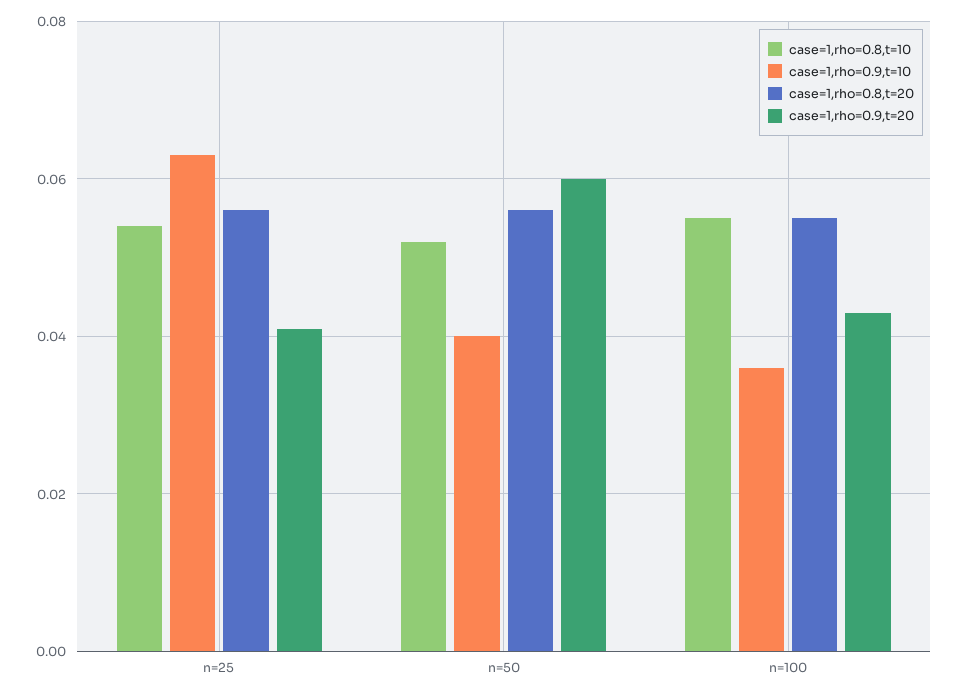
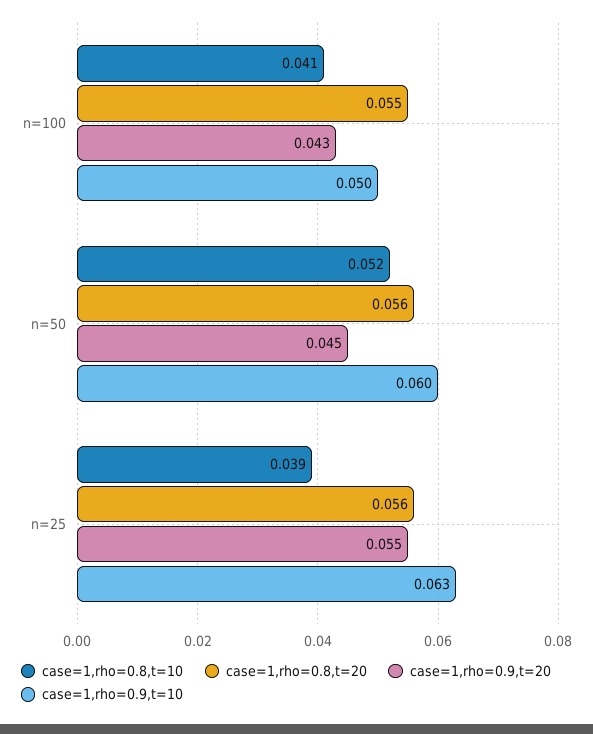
  {
    "case=1,rho=0.8,t=10": {
-     "n=25": 0.055,
+     "n=25": 0.039,
      "n=50": 0.052,
-     "n=100": 0.055
+     "n=100": 0.041
    },
    "case=1,rho=0.9,t=10": {
      "n=25": 0.063,
-     "n=50": 0.04,
+     "n=50": 0.06,
-     "n=100": 0.035
+     "n=100": 0.05
    },
    "case=1,rho=0.8,t=20": {
      "n=25": 0.056,
      "n=50": 0.056,
      "n=100": 0.055
    },
    "case=1,rho=0.9,t=20": {
-     "n=25": 0.04,
+     "n=25": 0.055,
-     "n=50": 0.06,
+     "n=50": 0.045,
      "n=100": 0.043
    }
  }

